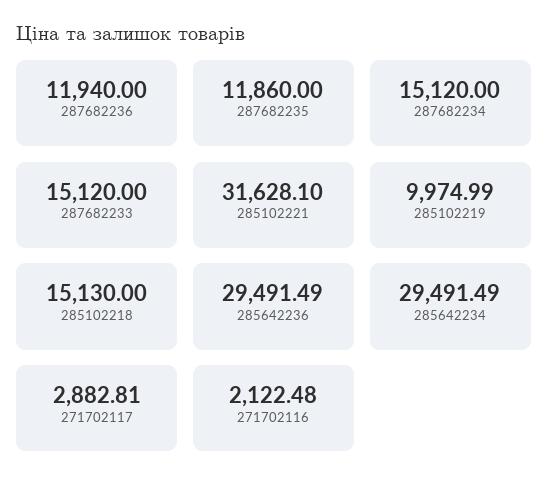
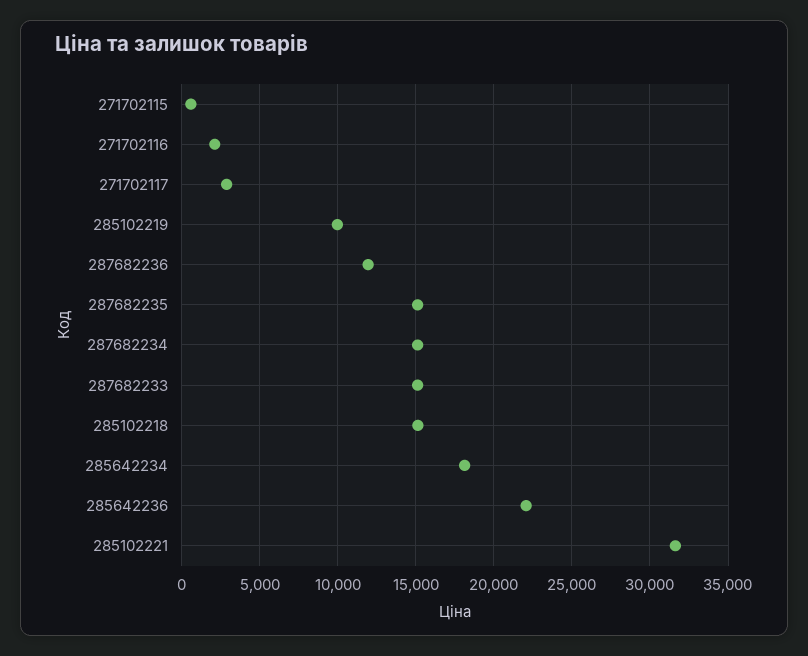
  {
    "287682236": 11940,
-   "287682235": 11860,
+   "287682235": 15000,
    "287682234": 15120,
    "287682233": 15120,
    "285102221": 31628.1,
    "285102219": 9974.99,
    "285102218": 15130,
-   "285642236": 29491.49,
+   "285642236": 22000,
-   "285642234": 29491.49,
+   "285642234": 18000,
    "271702117": 2882.81,
-   "271702116": 2122.48
+   "271702116": 2122.48,
+   "271702115": 500
  }

